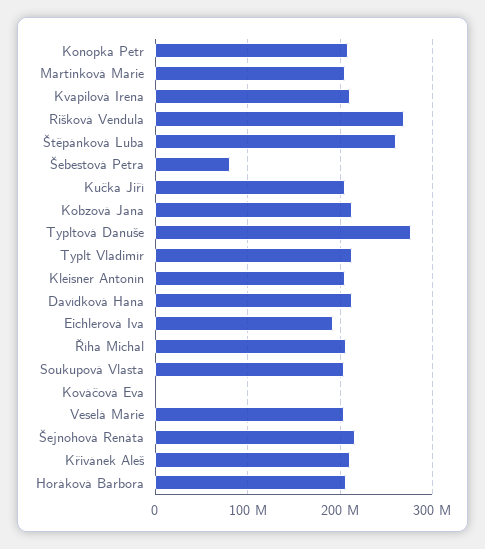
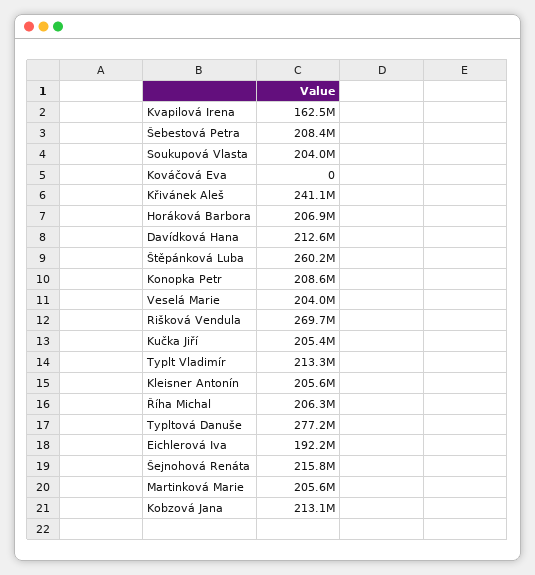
  {
    "Konopka Petr": 208600000,
    "Martinková Marie": 205600000,
-   "Kvapilová Irena": 210000000,
+   "Kvapilová Irena": 162500000,
    "Rišková Vendula": 269700000,
    "Štěpánková Luba": 260200000,
-   "Šebestová Petra": 80000000,
+   "Šebestová Petra": 208400000,
    "Kučka Jiří": 205400000,
    "Kobzová Jana": 213100000,
    "Typltová Danuše": 277200000,
    "Typlt Vladimír": 213300000,
    "Kleisner Antonín": 205600000,
    "Davídková Hana": 212600000,
    "Eichlerová Iva": 192200000,
    "Říha Michal": 206300000,
    "Soukupová Vlasta": 204000000,
    "Kováčová Eva": 0,
    "Veselá Marie": 204000000,
    "Šejnohová Renáta": 215800000,
-   "Křivánek Aleš": 210000000,
+   "Křivánek Aleš": 241100000,
    "Horáková Barbora": 206900000
  }

